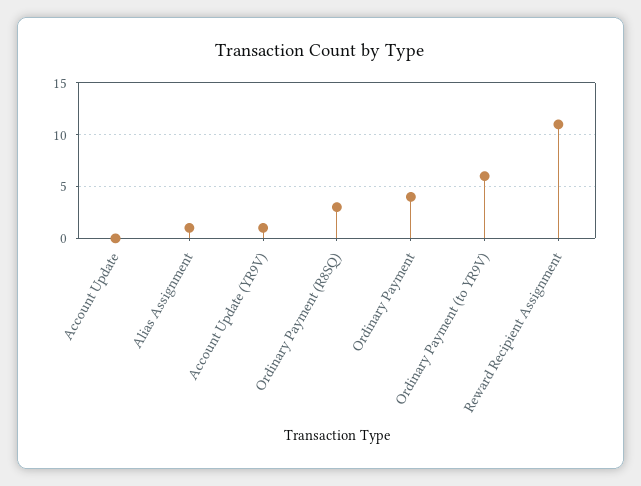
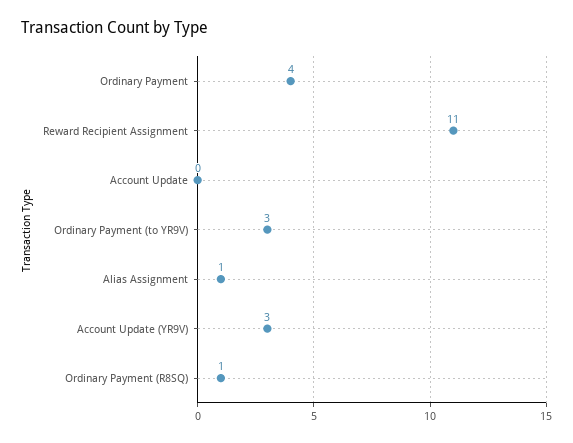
  {
    "Account Update": 0,
    "Alias Assignment": 1,
-   "Account Update (YR9V)": 1,
+   "Account Update (YR9V)": 3,
-   "Ordinary Payment (R8SQ)": 3,
+   "Ordinary Payment (R8SQ)": 1,
    "Ordinary Payment": 4,
-   "Ordinary Payment (to YR9V)": 6,
+   "Ordinary Payment (to YR9V)": 3,
    "Reward Recipient Assignment": 11
  }

